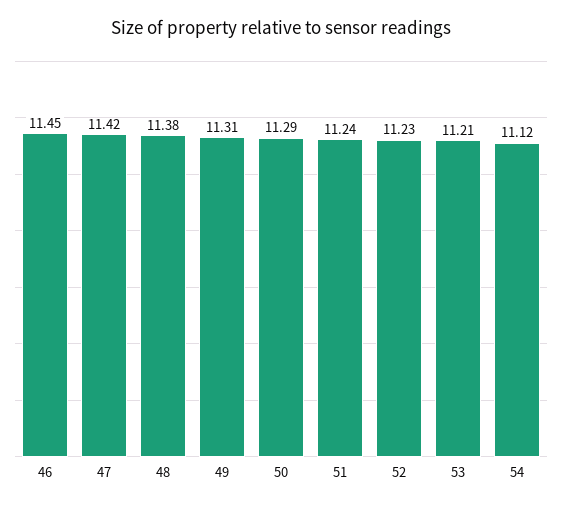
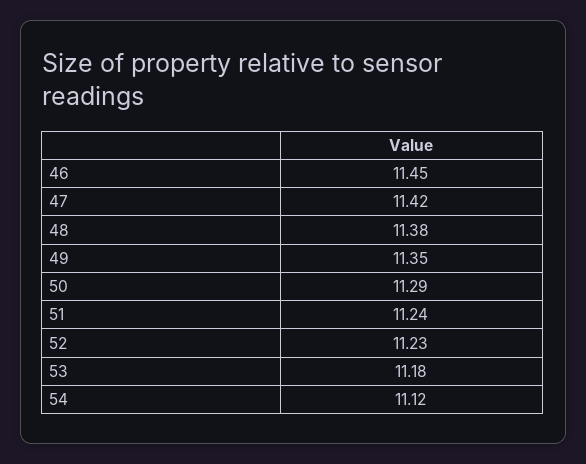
  {
    "46": 11.45,
    "47": 11.42,
    "48": 11.38,
-   "49": 11.31,
+   "49": 11.35,
    "50": 11.29,
    "51": 11.24,
    "52": 11.23,
-   "53": 11.21,
+   "53": 11.18,
    "54": 11.12
  }

